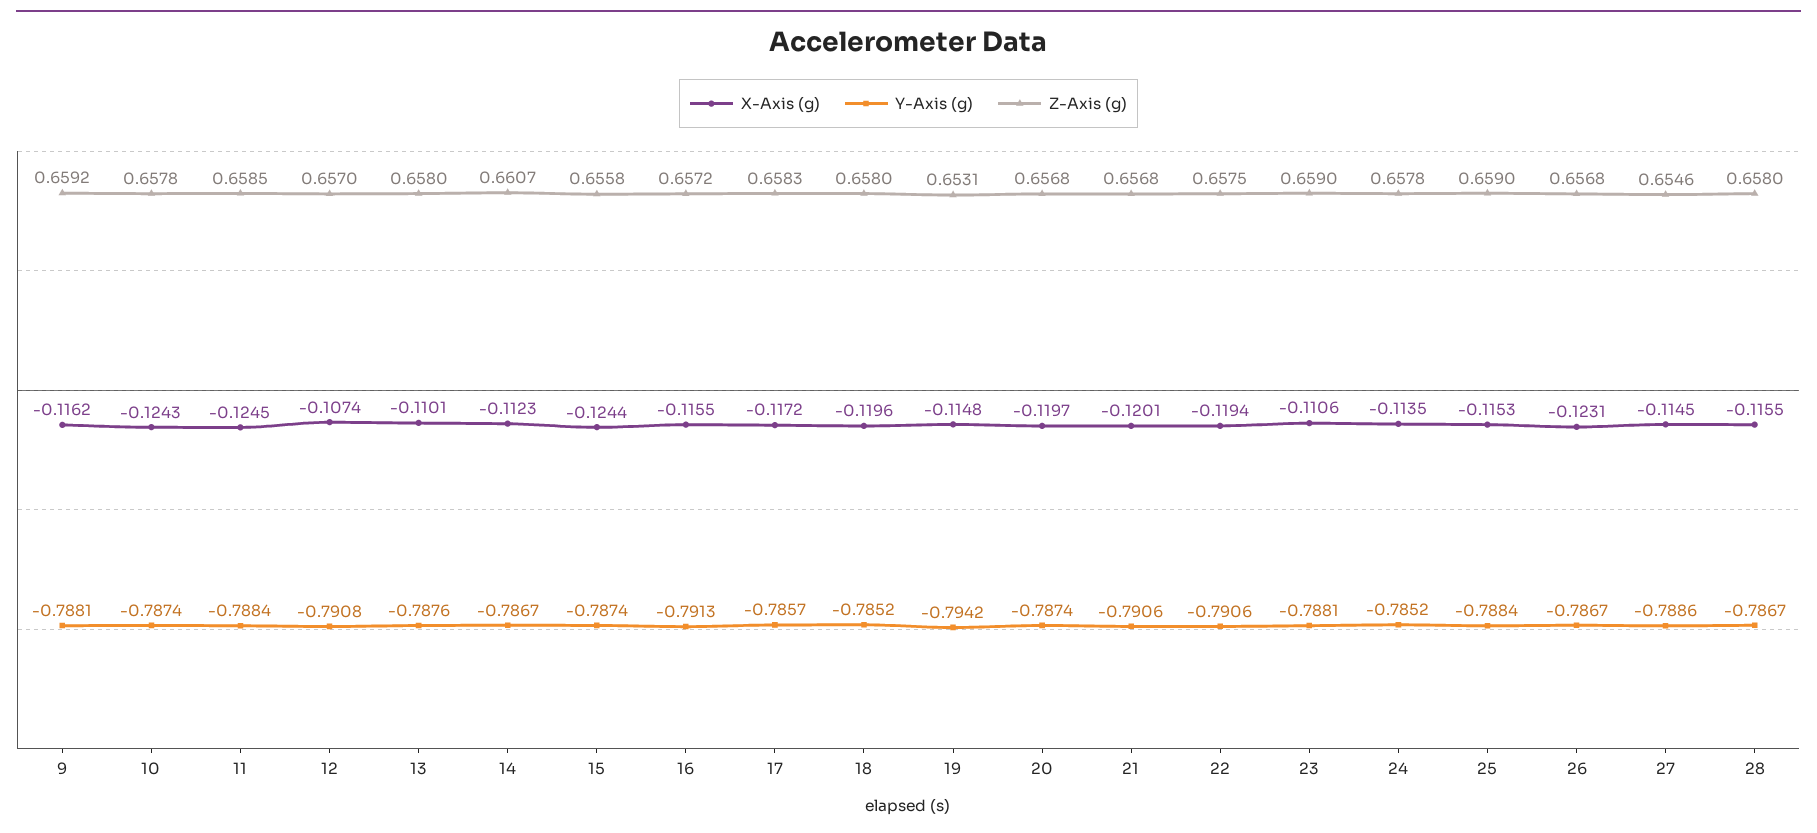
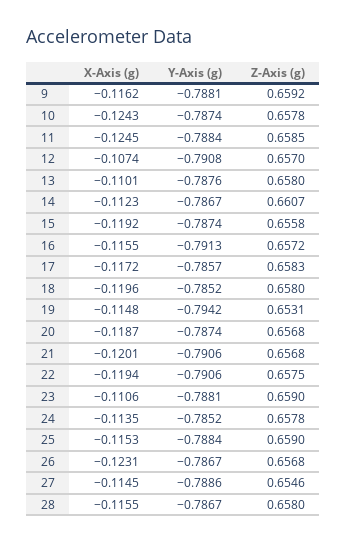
  {
    "X-Axis (g)": {
      "9": -0.1162,
      "10": -0.1243,
      "11": -0.1245,
      "12": -0.1074,
      "13": -0.1101,
      "14": -0.1123,
-     "15": -0.1244,
+     "15": -0.1192,
      "16": -0.1155,
      "17": -0.1172,
      "18": -0.1196,
      "19": -0.1148,
-     "20": -0.1197,
+     "20": -0.1187,
      "21": -0.1201,
      "22": -0.1194,
      "23": -0.1106,
      "24": -0.1135,
      "25": -0.1153,
      "26": -0.1231,
      "27": -0.1145,
      "28": -0.1155
    },
    "Y-Axis (g)": {
      "9": -0.7881,
      "10": -0.7874,
      "11": -0.7884,
      "12": -0.7908,
      "13": -0.7876,
      "14": -0.7867,
      "15": -0.7874,
      "16": -0.7913,
      "17": -0.7857,
      "18": -0.7852,
      "19": -0.7942,
      "20": -0.7874,
      "21": -0.7906,
      "22": -0.7906,
      "23": -0.7881,
      "24": -0.7852,
      "25": -0.7884,
      "26": -0.7867,
      "27": -0.7886,
      "28": -0.7867
    },
    "Z-Axis (g)": {
      "9": 0.6592,
      "10": 0.6578,
      "11": 0.6585,
      "12": 0.657,
      "13": 0.658,
      "14": 0.6607,
      "15": 0.6558,
      "16": 0.6572,
      "17": 0.6583,
      "18": 0.658,
      "19": 0.6531,
      "20": 0.6568,
      "21": 0.6568,
      "22": 0.6575,
      "23": 0.659,
      "24": 0.6578,
      "25": 0.659,
      "26": 0.6568,
      "27": 0.6546,
      "28": 0.658
    }
  }

